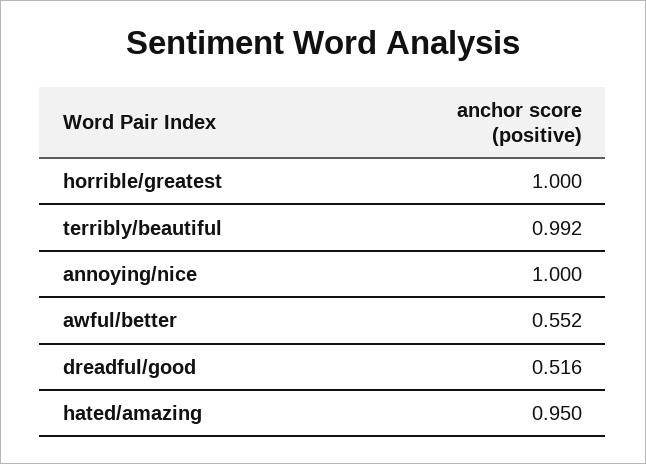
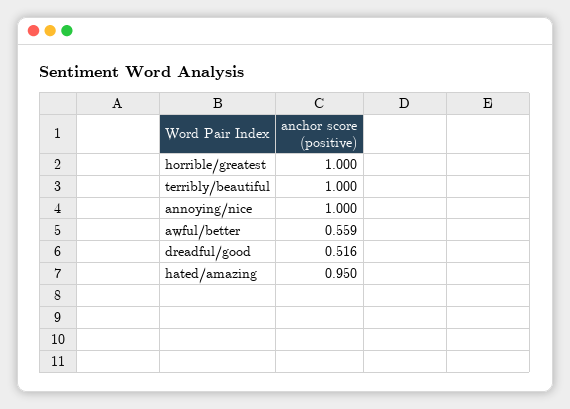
  {
    "horrible/greatest": 1,
-   "terribly/beautiful": 0.992,
+   "terribly/beautiful": 1,
    "annoying/nice": 1,
-   "awful/better": 0.552,
+   "awful/better": 0.559,
    "dreadful/good": 0.516,
    "hated/amazing": 0.95
  }

